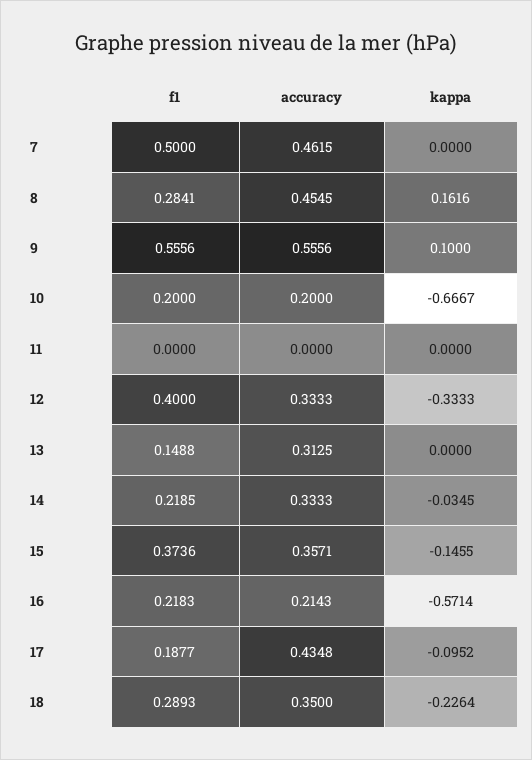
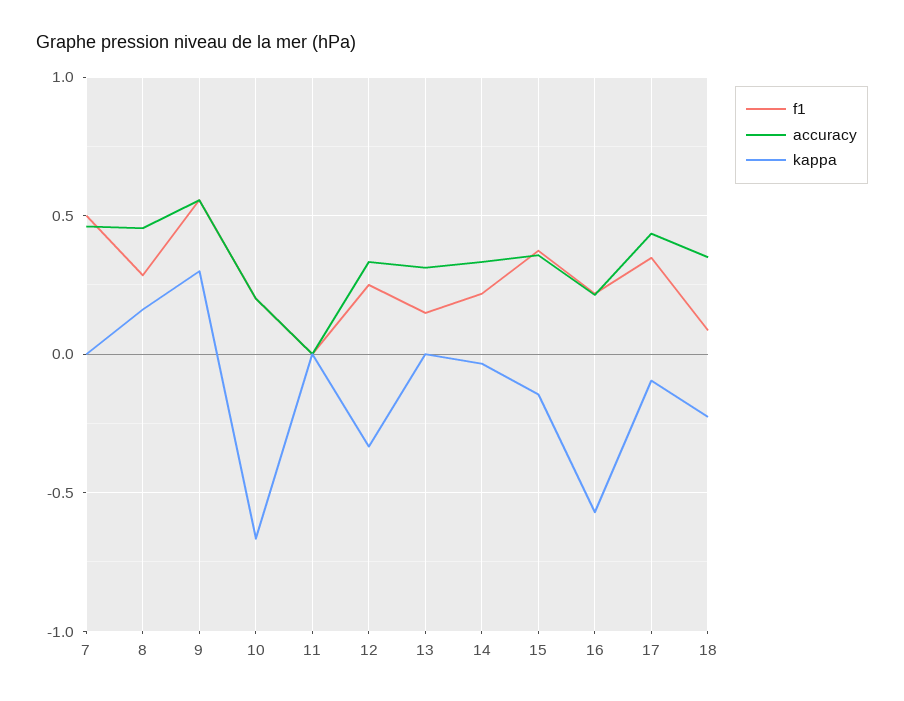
  {
    "f1": {
      "7": 0.5,
      "8": 0.2841,
      "9": 0.5556,
      "10": 0.2,
      "11": 0,
-     "12": 0.4,
+     "12": 0.25,
      "13": 0.1488,
      "14": 0.2185,
      "15": 0.3736,
      "16": 0.2183,
-     "17": 0.1877,
+     "17": 0.35,
-     "18": 0.2893
+     "18": 0.1
    },
    "accuracy": {
      "7": 0.4615,
      "8": 0.4545,
      "9": 0.5556,
      "10": 0.2,
      "11": 0,
      "12": 0.3333,
      "13": 0.3125,
      "14": 0.3333,
      "15": 0.3571,
      "16": 0.2143,
      "17": 0.4348,
      "18": 0.35
    },
    "kappa": {
      "7": 0,
      "8": 0.1616,
-     "9": 0.1,
+     "9": 0.3,
      "10": -0.6667,
      "11": 0,
      "12": -0.3333,
      "13": 0,
      "14": -0.0345,
      "15": -0.1455,
      "16": -0.5714,
      "17": -0.0952,
      "18": -0.2264
    }
  }

